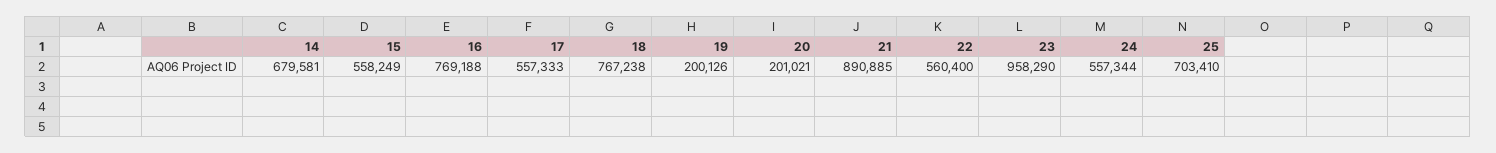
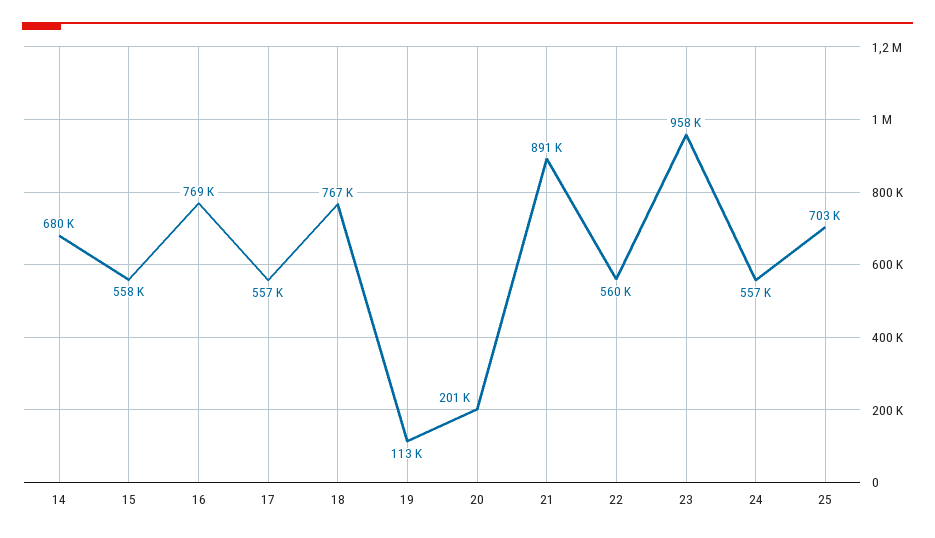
  {
    "14": 679581,
    "15": 558249,
    "16": 769188,
    "17": 557333,
    "18": 767238,
-   "19": 200126,
+   "19": 113000,
    "20": 201021,
    "21": 890885,
    "22": 560400,
    "23": 958290,
    "24": 557344,
    "25": 703410
  }

